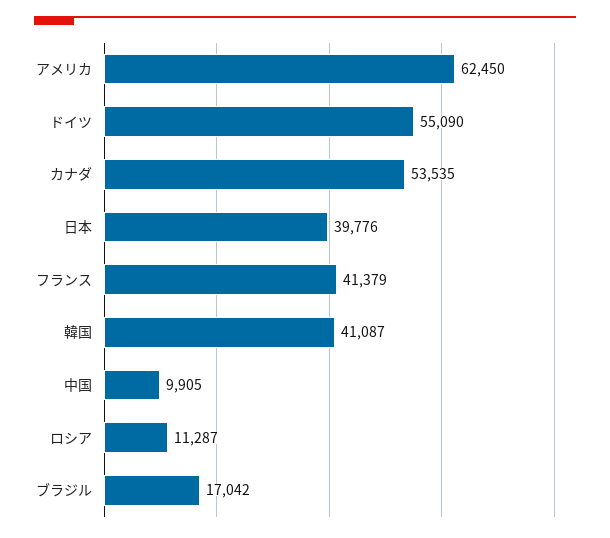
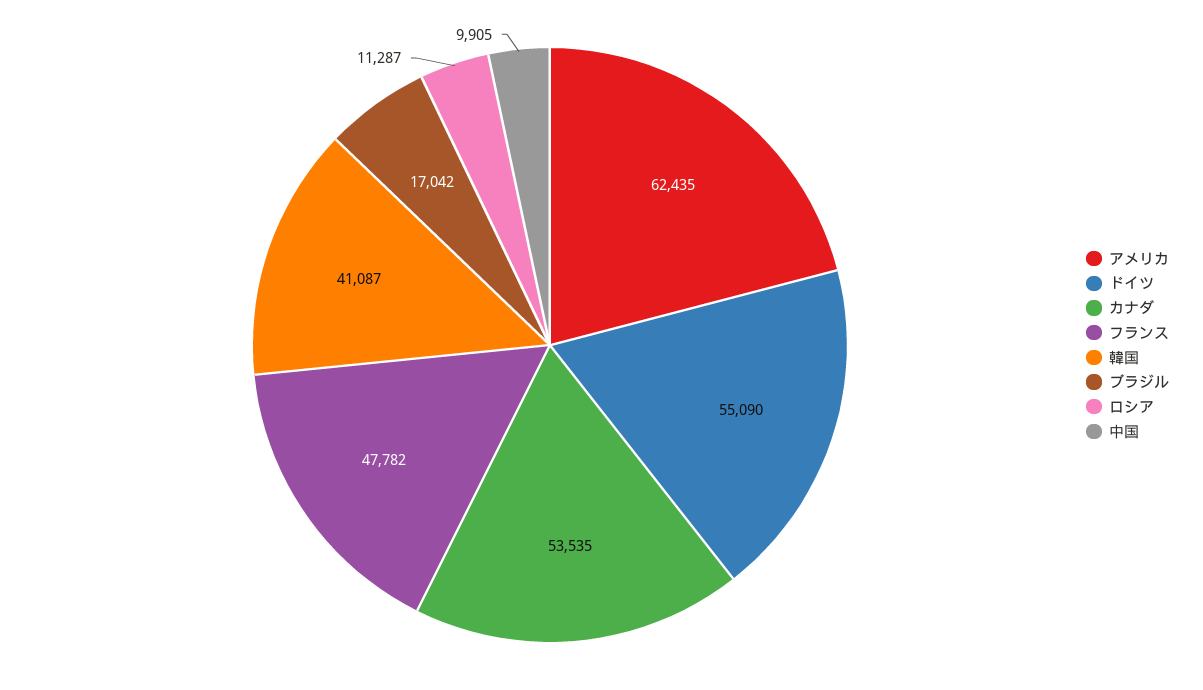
  {
-   "アメリカ": 62450,
+   "アメリカ": 62435,
    "ドイツ": 55090,
    "カナダ": 53535,
-   "日本": 39776,
-   "フランス": 41379,
+   "フランス": 47782,
    "韓国": 41087,
    "中国": 9905,
    "ロシア": 11287,
    "ブラジル": 17042
  }

